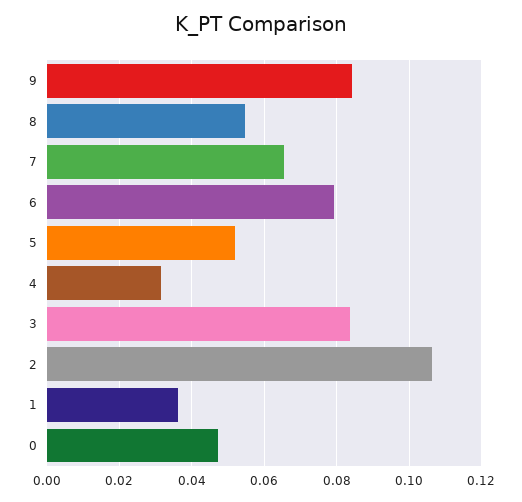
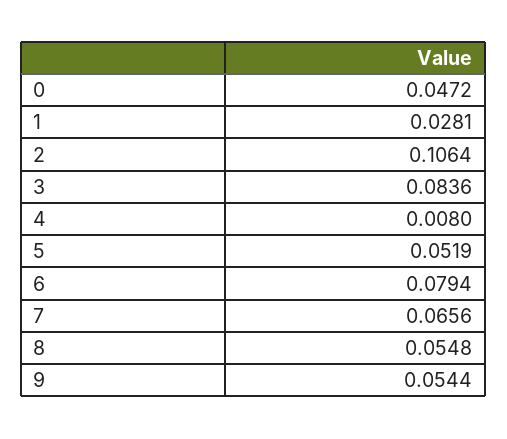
  {
-   "9": 0.084,
+   "9": 0.0544,
    "8": 0.0548,
    "7": 0.0656,
    "6": 0.0794,
    "5": 0.0519,
-   "4": 0.032,
+   "4": 0.008,
    "3": 0.0836,
    "2": 0.1064,
-   "1": 0.036,
+   "1": 0.0281,
    "0": 0.0472
  }

